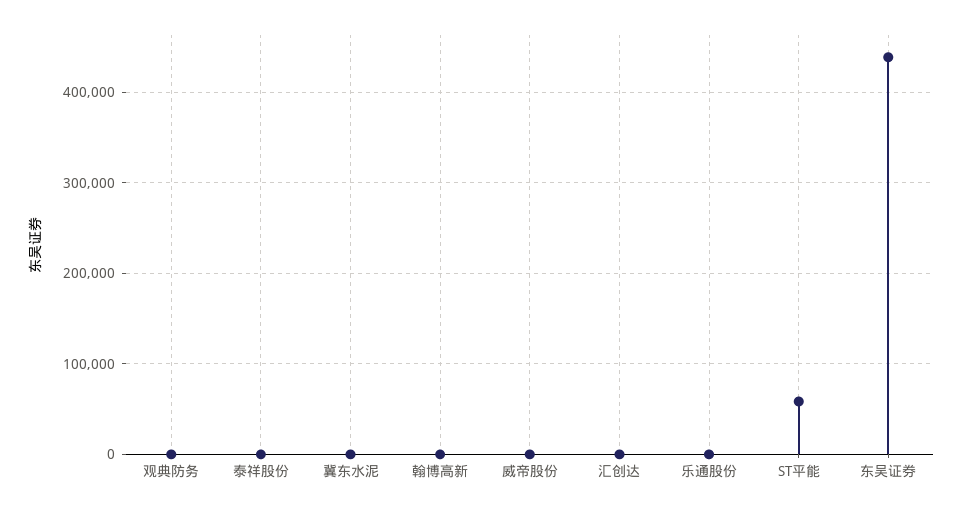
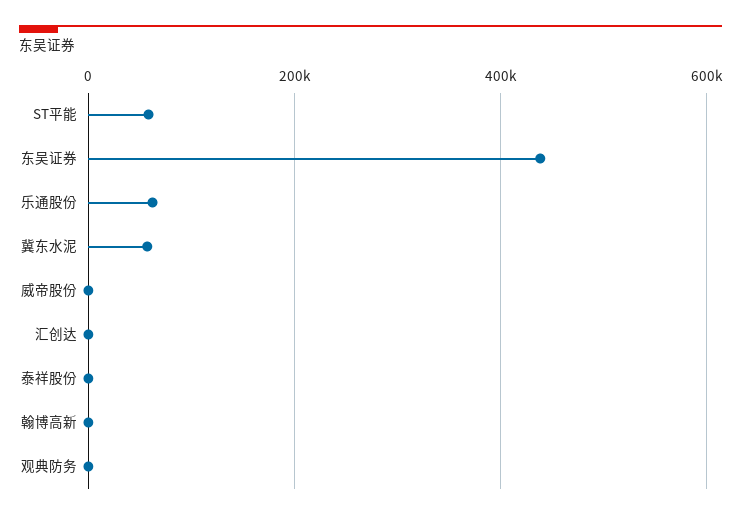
  {
    "观典防务": 0,
    "泰祥股份": 0,
-   "冀东水泥": 0,
+   "冀东水泥": 60000,
    "翰博高新": 0,
    "威帝股份": 0,
    "汇创达": 0,
-   "乐通股份": 0,
+   "乐通股份": 60000,
    "ST平能": 60000,
    "东吴证券": 440000
  }

